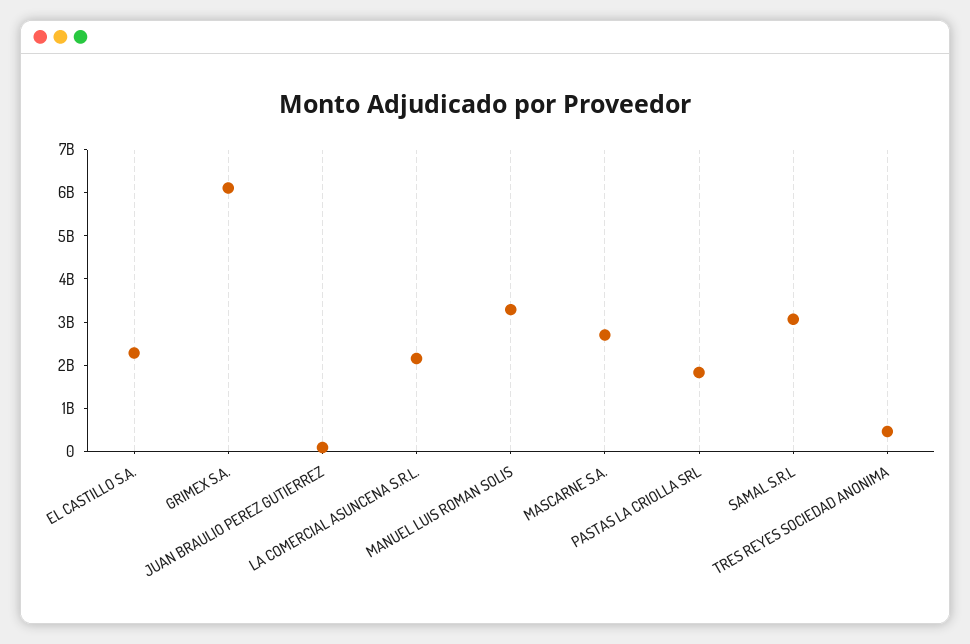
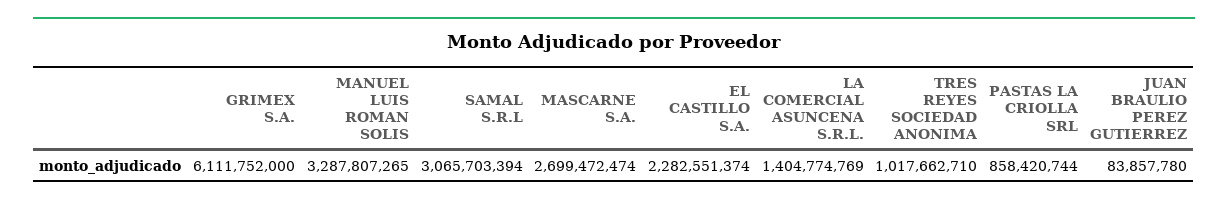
  {
    "EL CASTILLO S.A.": 2282551374,
    "GRIMEX S.A.": 6111752000,
    "JUAN BRAULIO PEREZ GUTIERREZ": 83857780,
-   "LA COMERCIAL ASUNCENA S.R.L.": 2200000000,
+   "LA COMERCIAL ASUNCENA S.R.L.": 1404774769,
    "MANUEL LUIS ROMAN SOLIS": 3287807265,
    "MASCARNE S.A.": 2699472474,
-   "PASTAS LA CRIOLLA SRL": 1800000000,
+   "PASTAS LA CRIOLLA SRL": 858420744,
    "SAMAL S.R.L": 3065703394,
-   "TRES REYES SOCIEDAD ANONIMA": 400000000
+   "TRES REYES SOCIEDAD ANONIMA": 1017662710
  }

